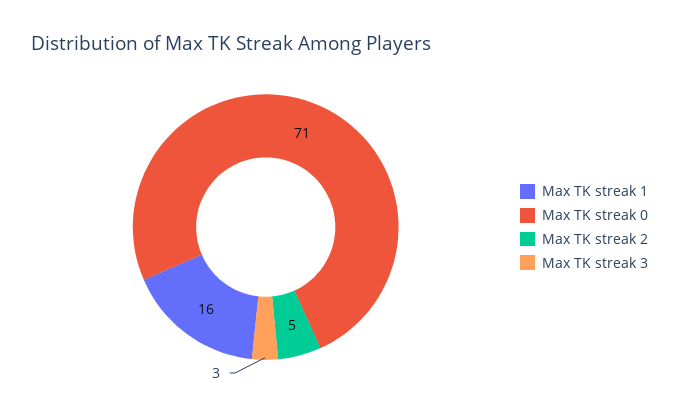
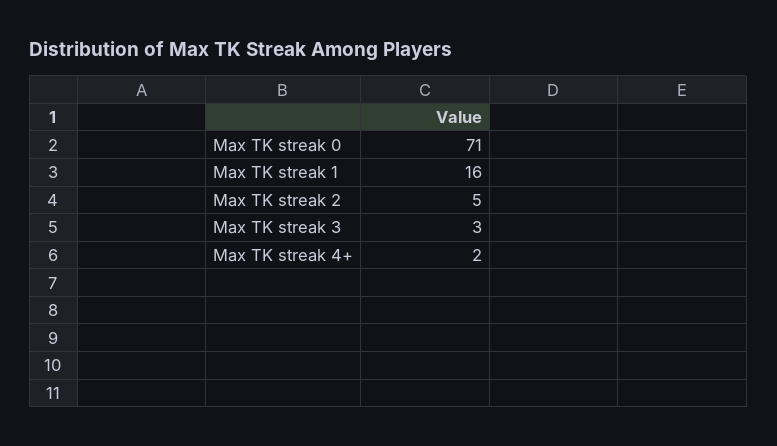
  {
    "Max TK streak 1": 16,
    "Max TK streak 0": 71,
    "Max TK streak 2": 5,
-   "Max TK streak 3": 3
+   "Max TK streak 3": 3,
+   "Max TK streak 4+": 2
  }

